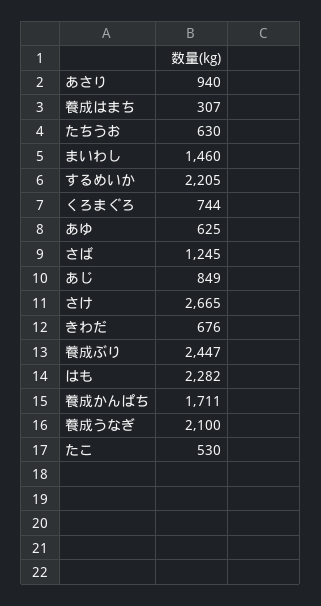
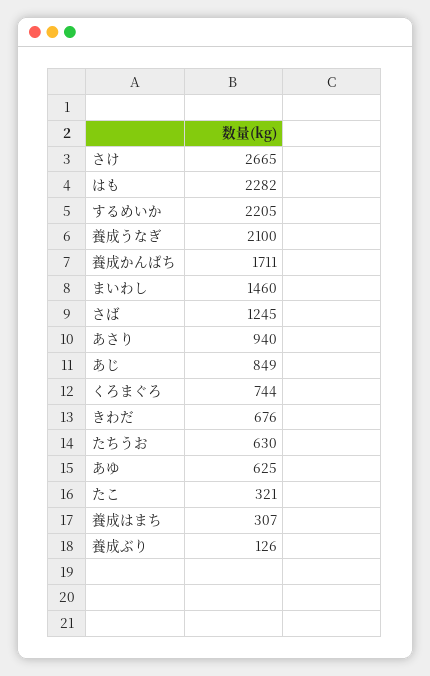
  {
    "あさり": 940,
    "養成はまち": 307,
    "たちうお": 630,
    "まいわし": 1460,
    "するめいか": 2205,
    "くろまぐろ": 744,
    "あゆ": 625,
    "さば": 1245,
    "あじ": 849,
    "さけ": 2665,
    "きわだ": 676,
-   "養成ぶり": 2447,
+   "養成ぶり": 126,
    "はも": 2282,
    "養成かんぱち": 1711,
    "養成うなぎ": 2100,
-   "たこ": 530
+   "たこ": 321
  }

